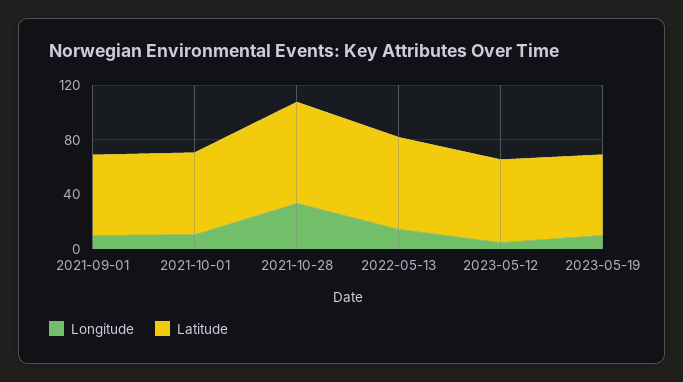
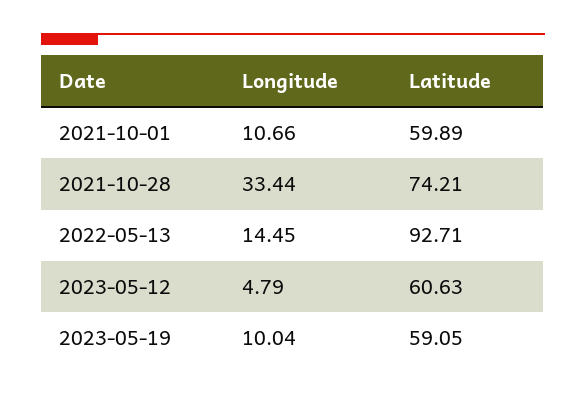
  {
    "Longitude": {
-     "2021-09-01": 10,
      "2021-10-01": 10.66,
      "2021-10-28": 33.44,
      "2022-05-13": 14.45,
      "2023-05-12": 4.79,
      "2023-05-19": 10.04
    },
    "Latitude": {
-     "2021-09-01": 60,
      "2021-10-01": 59.89,
      "2021-10-28": 74.21,
-     "2022-05-13": 70,
+     "2022-05-13": 92.71,
      "2023-05-12": 60.63,
      "2023-05-19": 59.05
    }
  }

